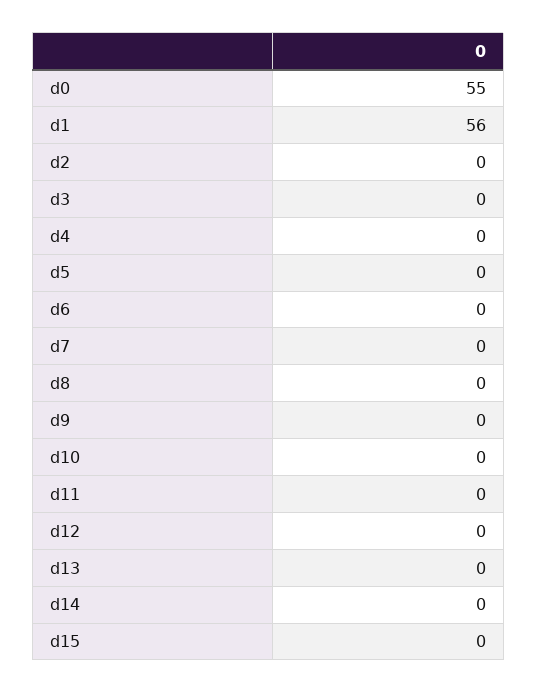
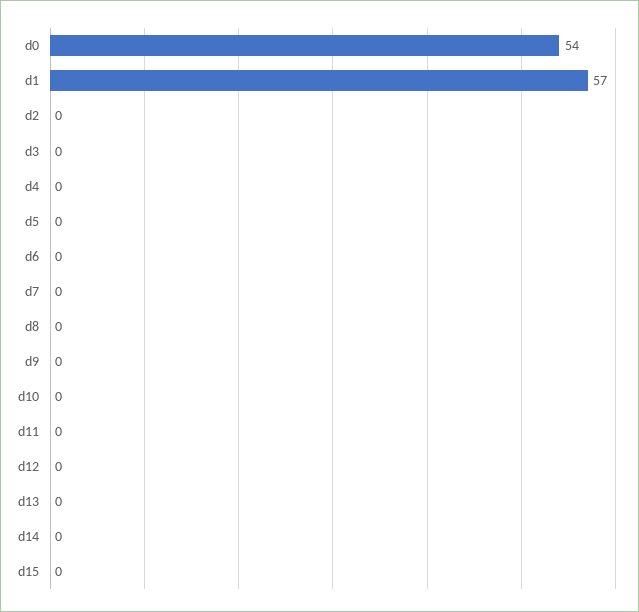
  {
-   "d0": 55,
+   "d0": 54,
-   "d1": 56,
+   "d1": 57,
    "d2": 0,
    "d3": 0,
    "d4": 0,
    "d5": 0,
    "d6": 0,
    "d7": 0,
    "d8": 0,
    "d9": 0,
    "d10": 0,
    "d11": 0,
    "d12": 0,
    "d13": 0,
    "d14": 0,
    "d15": 0
  }

